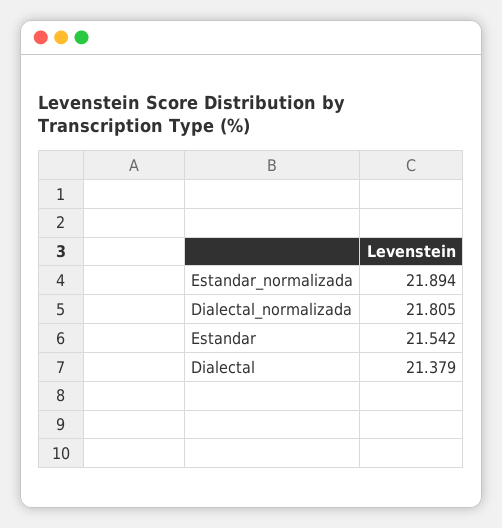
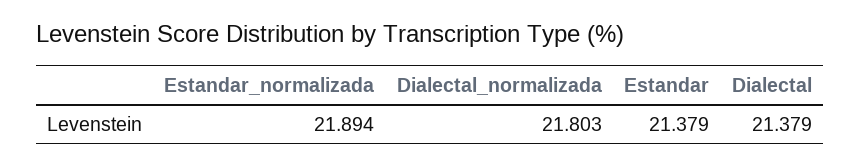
  {
    "Estandar_normalizada": 21.894,
-   "Dialectal_normalizada": 21.805,
+   "Dialectal_normalizada": 21.803,
-   "Estandar": 21.542,
+   "Estandar": 21.379,
    "Dialectal": 21.379
  }

